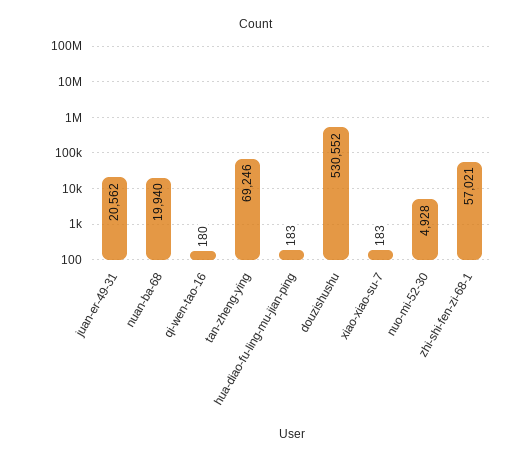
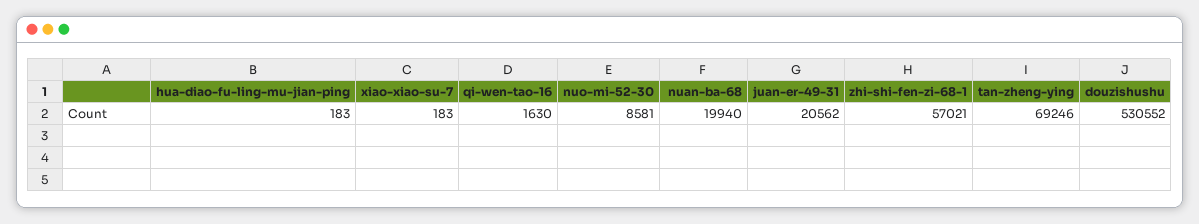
  {
    "juan-er-49-31": 20562,
    "nuan-ba-68": 19940,
-   "qi-wen-tao-16": 180,
+   "qi-wen-tao-16": 1630,
    "tan-zheng-ying": 69246,
    "hua-diao-fu-ling-mu-jian-ping": 183,
    "douzishushu": 530552,
    "xiao-xiao-su-7": 183,
-   "nuo-mi-52-30": 4928,
+   "nuo-mi-52-30": 8581,
    "zhi-shi-fen-zi-68-1": 57021
  }

